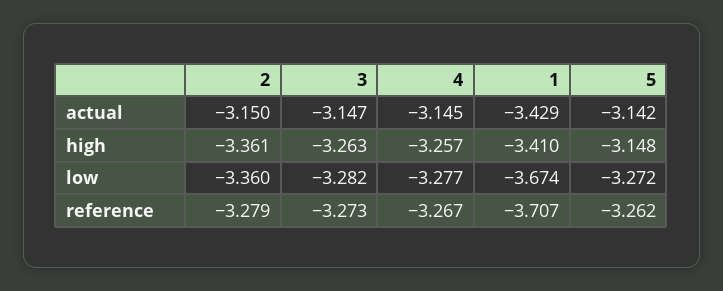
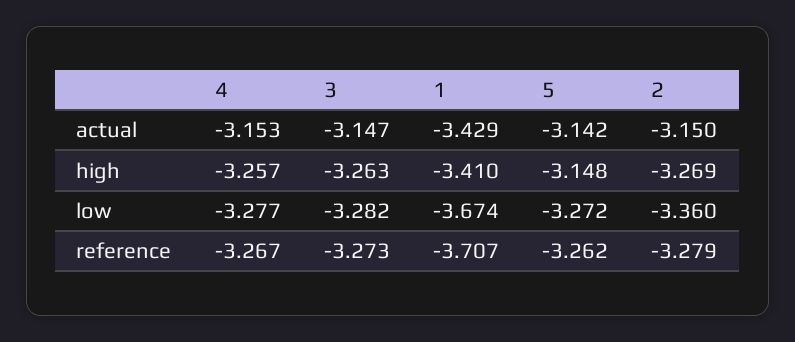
  {
    "2": {
      "actual": -3.15,
-     "high": -3.361,
+     "high": -3.269,
      "low": -3.36,
      "reference": -3.279
    },
    "3": {
      "actual": -3.147,
      "high": -3.263,
      "low": -3.282,
      "reference": -3.273
    },
    "4": {
-     "actual": -3.145,
+     "actual": -3.153,
      "high": -3.257,
      "low": -3.277,
      "reference": -3.267
    },
    "1": {
      "actual": -3.429,
      "high": -3.41,
      "low": -3.674,
      "reference": -3.707
    },
    "5": {
      "actual": -3.142,
      "high": -3.148,
      "low": -3.272,
      "reference": -3.262
    }
  }

